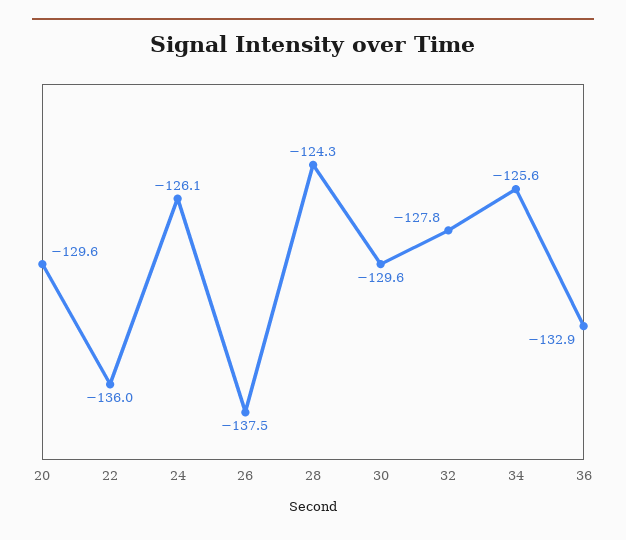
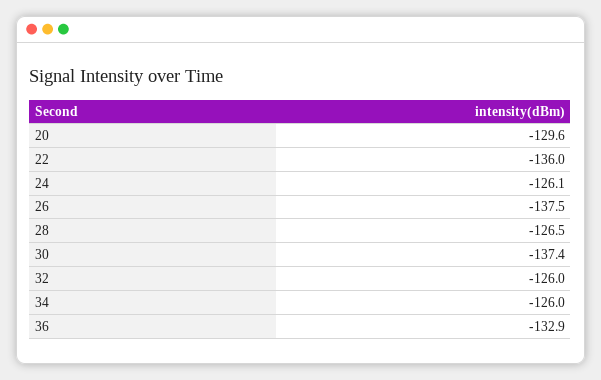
  {
    "20": -129.6,
    "22": -136,
    "24": -126.1,
    "26": -137.5,
-   "28": -124.3,
+   "28": -126.5,
-   "30": -129.6,
+   "30": -137.4,
-   "32": -127.8,
+   "32": -126,
-   "34": -125.6,
+   "34": -126,
    "36": -132.9
  }

